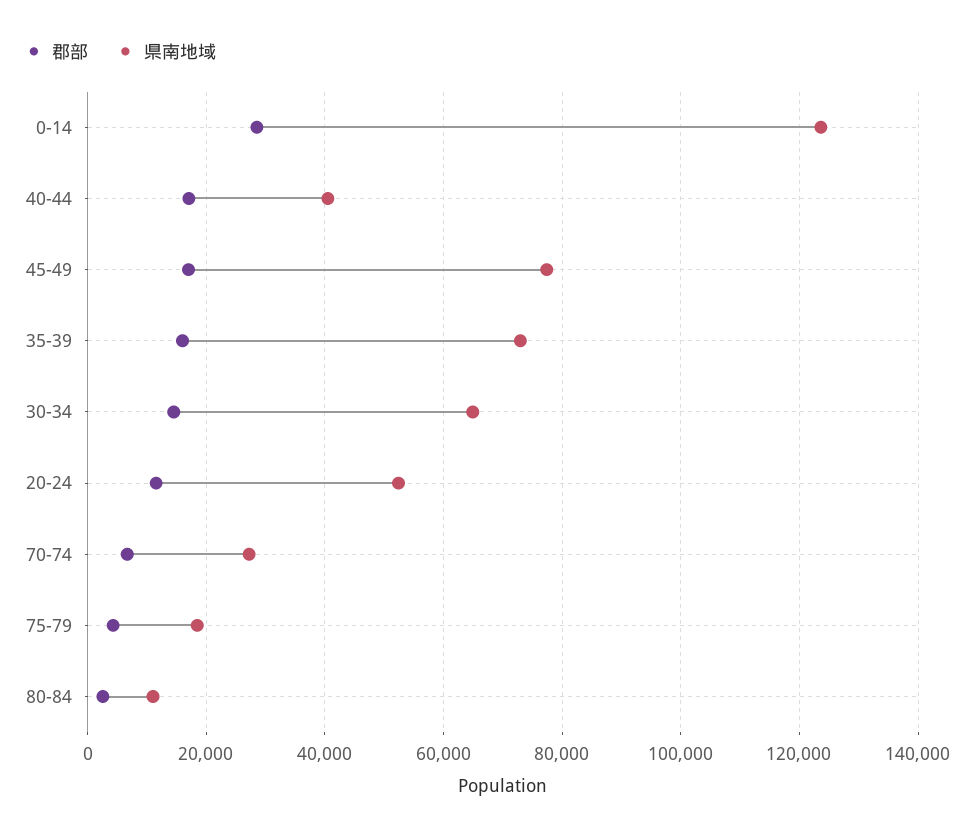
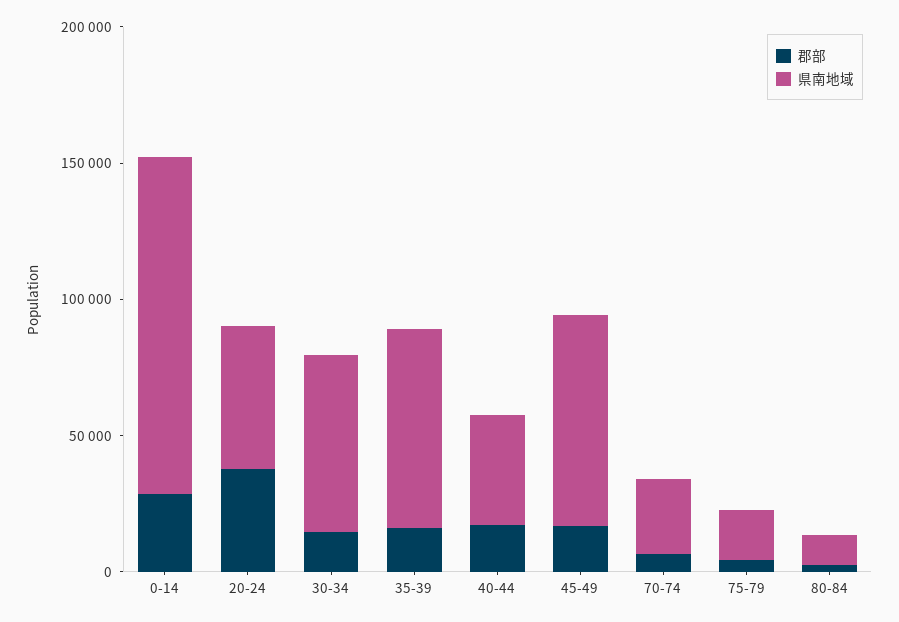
  {
    "郡部": {
      "0-14": 28000,
      "40-44": 18000,
      "45-49": 18000,
      "35-39": 16000,
      "30-34": 14000,
-     "20-24": 12000,
+     "20-24": 40000,
      "70-74": 6000,
      "75-79": 4000,
      "80-84": 2000
    },
    "県南地域": {
      "0-14": 124000,
      "40-44": 40000,
      "45-49": 78000,
      "35-39": 72000,
      "30-34": 64000,
      "20-24": 52000,
      "70-74": 28000,
      "75-79": 18000,
      "80-84": 12000
    }
  }

